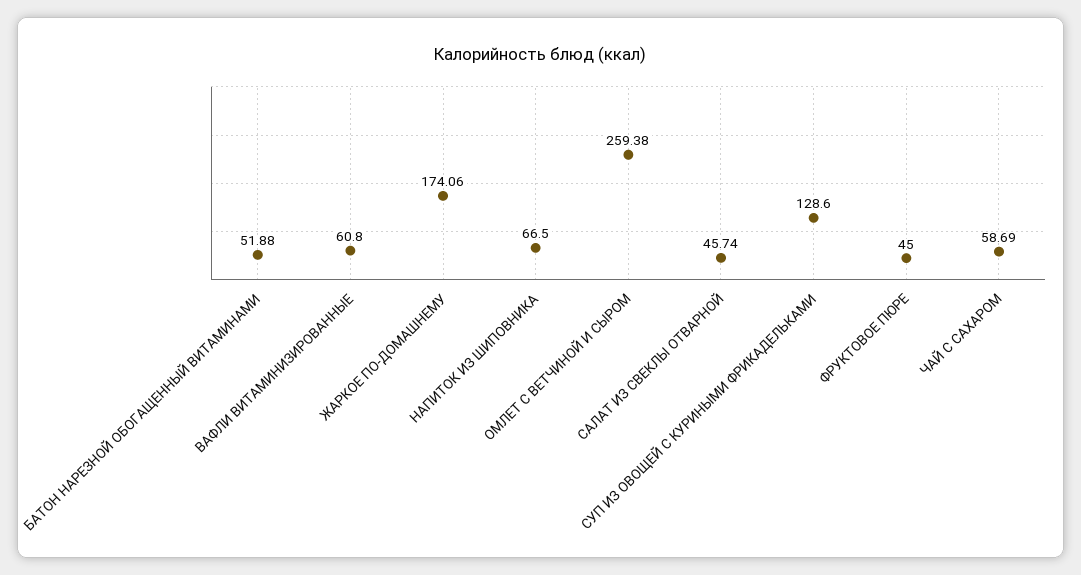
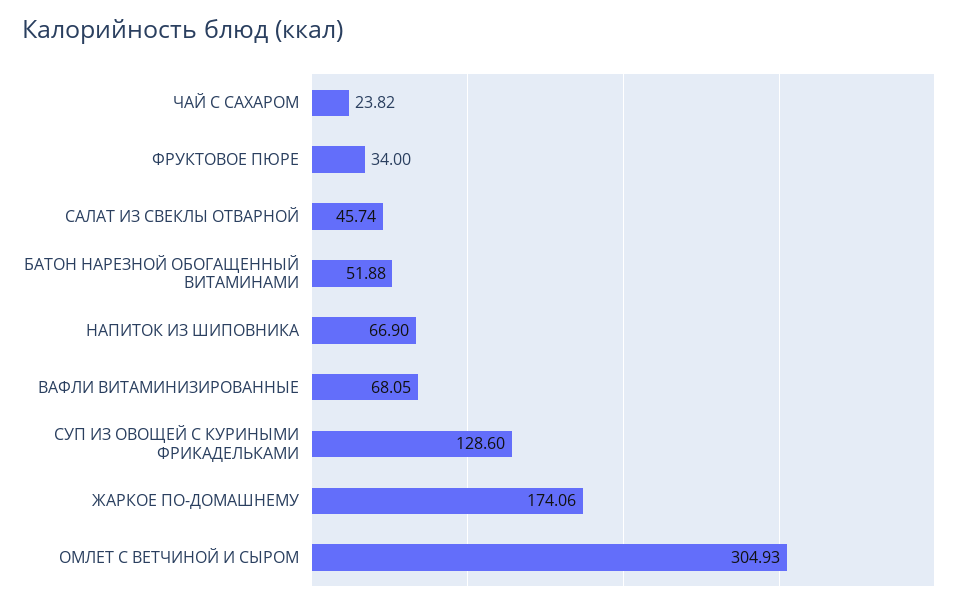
  {
    "БАТОН НАРЕЗНОЙ ОБОГАЩЕННЫЙ ВИТАМИНАМИ": 51.88,
-   "ВАФЛИ ВИТАМИНИЗИРОВАННЫЕ": 60.8,
+   "ВАФЛИ ВИТАМИНИЗИРОВАННЫЕ": 68.05,
    "ЖАРКОЕ ПО-ДОМАШНЕМУ": 174.06,
-   "НАПИТОК ИЗ ШИПОВНИКА": 66.5,
+   "НАПИТОК ИЗ ШИПОВНИКА": 66.9,
-   "ОМЛЕТ С ВЕТЧИНОЙ И СЫРОМ": 259.38,
+   "ОМЛЕТ С ВЕТЧИНОЙ И СЫРОМ": 304.93,
    "САЛАТ ИЗ СВЕКЛЫ ОТВАРНОЙ": 45.74,
    "СУП ИЗ ОВОЩЕЙ С КУРИНЫМИ ФРИКАДЕЛЬКАМИ": 128.6,
-   "ФРУКТОВОЕ ПЮРЕ": 45,
+   "ФРУКТОВОЕ ПЮРЕ": 34,
-   "ЧАЙ С САХАРОМ": 58.69
+   "ЧАЙ С САХАРОМ": 23.82
  }

